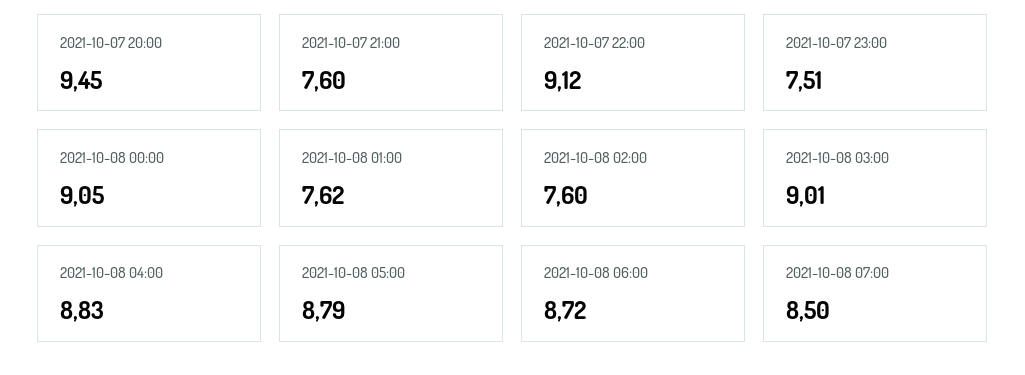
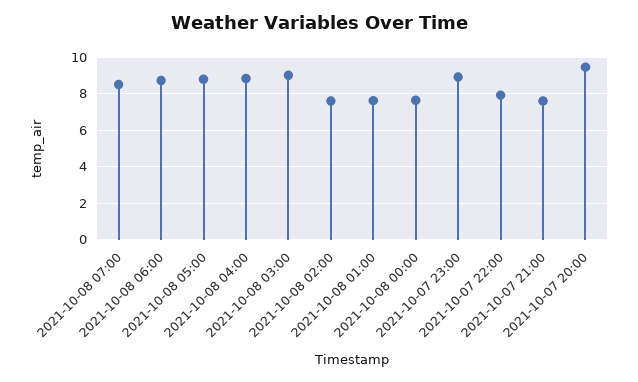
  {
    "2021-10-07 20:00": 9.45,
    "2021-10-07 21:00": 7.6,
-   "2021-10-07 22:00": 9.12,
+   "2021-10-07 22:00": 8,
-   "2021-10-07 23:00": 7.51,
+   "2021-10-07 23:00": 9,
-   "2021-10-08 00:00": 9.05,
+   "2021-10-08 00:00": 7.5,
    "2021-10-08 01:00": 7.62,
    "2021-10-08 02:00": 7.6,
    "2021-10-08 03:00": 9.01,
    "2021-10-08 04:00": 8.83,
    "2021-10-08 05:00": 8.79,
    "2021-10-08 06:00": 8.72,
    "2021-10-08 07:00": 8.5
  }

